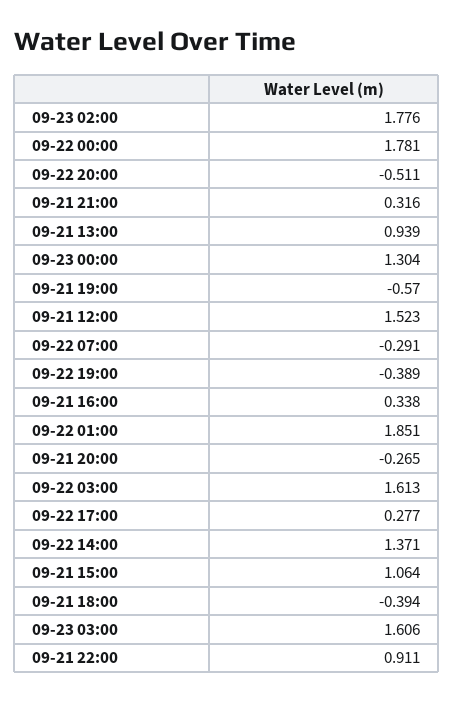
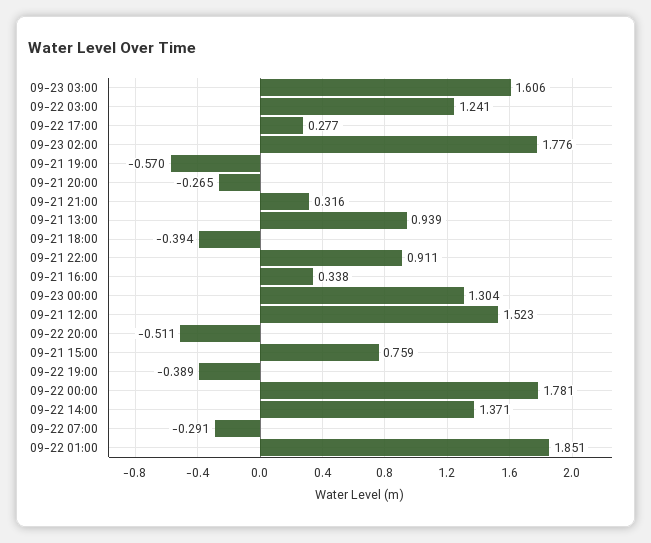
  {
    "09-23 02:00": 1.776,
    "09-22 00:00": 1.781,
    "09-22 20:00": -0.511,
    "09-21 21:00": 0.316,
    "09-21 13:00": 0.939,
    "09-23 00:00": 1.304,
    "09-21 19:00": -0.57,
    "09-21 12:00": 1.523,
    "09-22 07:00": -0.291,
    "09-22 19:00": -0.389,
    "09-21 16:00": 0.338,
    "09-22 01:00": 1.851,
    "09-21 20:00": -0.265,
-   "09-22 03:00": 1.613,
+   "09-22 03:00": 1.241,
    "09-22 17:00": 0.277,
    "09-22 14:00": 1.371,
-   "09-21 15:00": 1.064,
+   "09-21 15:00": 0.759,
    "09-21 18:00": -0.394,
    "09-23 03:00": 1.606,
    "09-21 22:00": 0.911
  }

